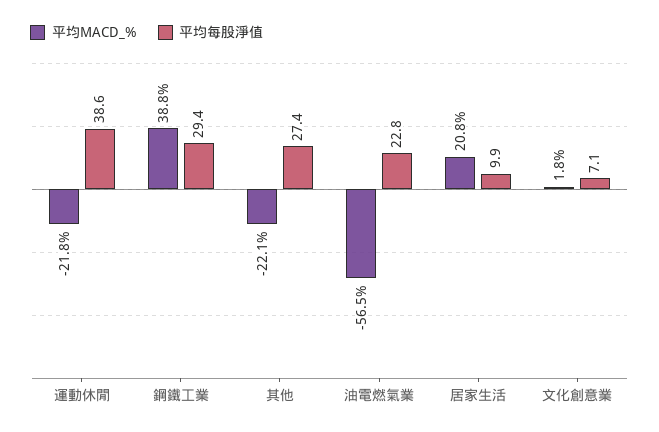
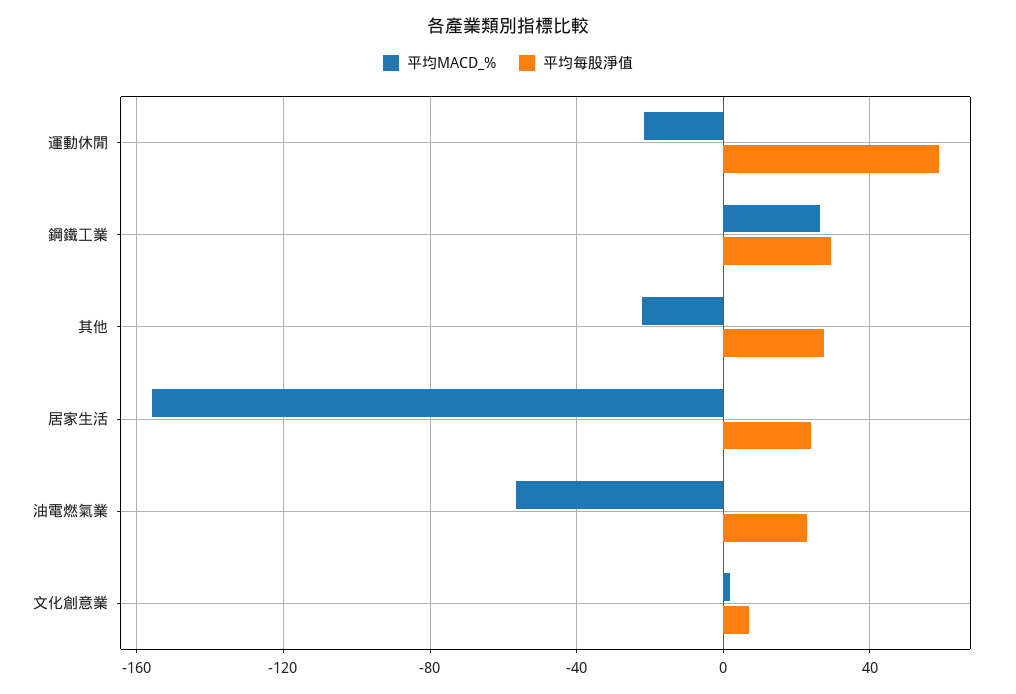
  {
    "平均MACD_%": {
      "運動休閒": -21.8,
-     "鋼鐵工業": 38.8,
+     "鋼鐵工業": 25,
      "其他": -22.1,
      "油電燃氣業": -56.5,
-     "居家生活": 20.8,
+     "居家生活": -155,
      "文化創意業": 1.8
    },
    "平均每股淨值": {
-     "運動休閒": 38.6,
+     "運動休閒": 60,
      "鋼鐵工業": 29.4,
      "其他": 27.4,
      "油電燃氣業": 22.8,
-     "居家生活": 9.9,
+     "居家生活": 25,
      "文化創意業": 7.1
    }
  }

